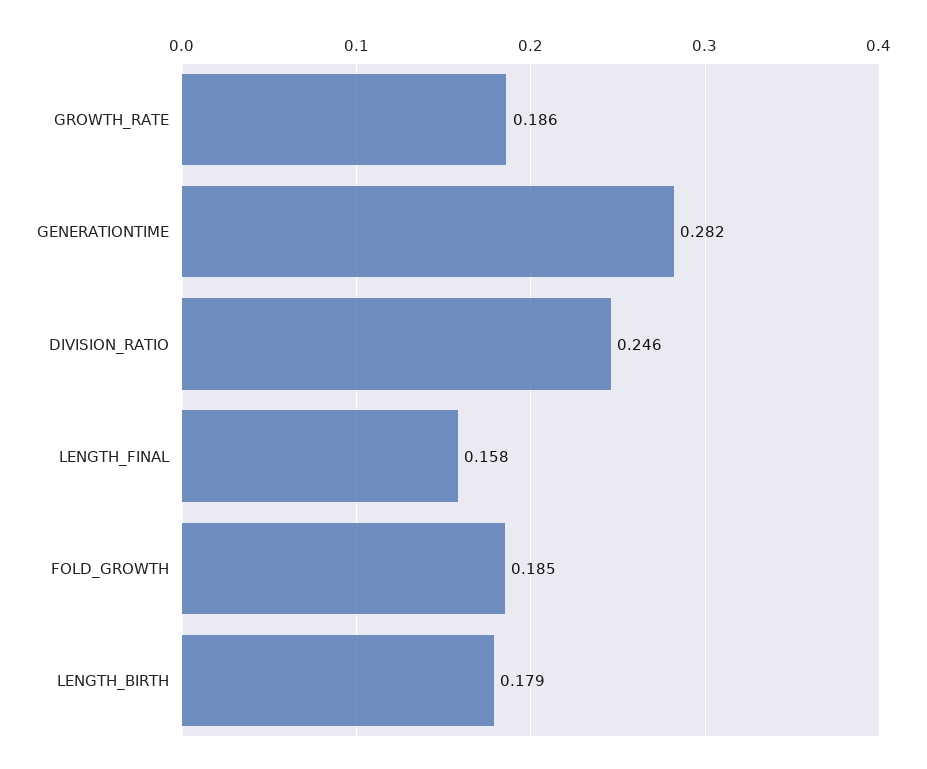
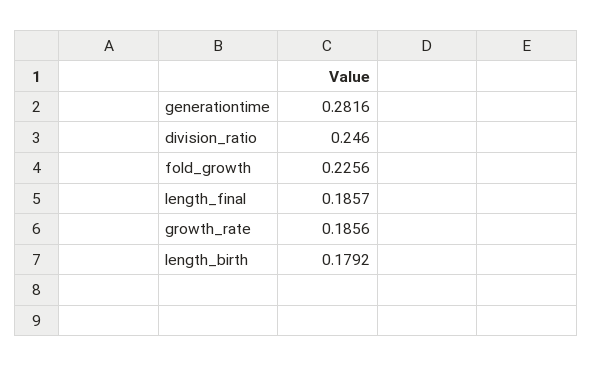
  {
    "GROWTH_RATE": 0.1856,
    "GENERATIONTIME": 0.2816,
    "DIVISION_RATIO": 0.246,
-   "LENGTH_FINAL": 0.158,
+   "LENGTH_FINAL": 0.1857,
-   "FOLD_GROWTH": 0.185,
+   "FOLD_GROWTH": 0.2256,
    "LENGTH_BIRTH": 0.1792
  }

